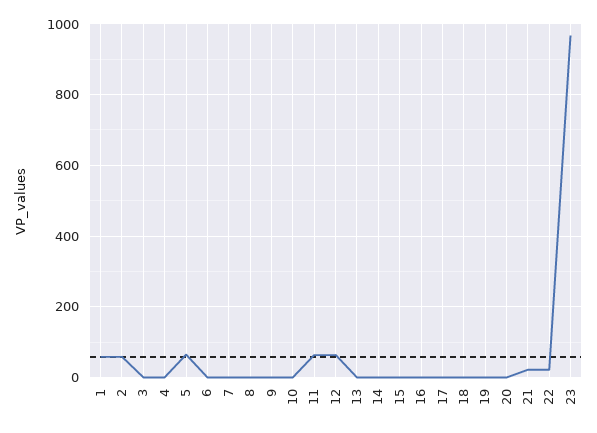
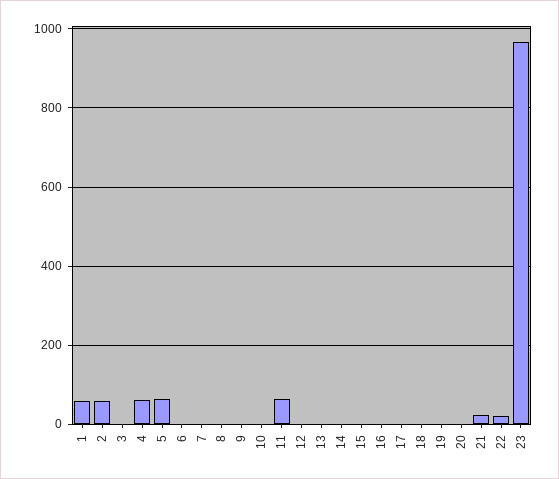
  {
    "1": 60,
    "2": 60,
    "3": 0,
-   "4": 0,
+   "4": 60,
    "5": 60,
    "6": 0,
    "7": 0,
    "8": 0,
    "9": 0,
    "10": 0,
    "11": 60,
-   "12": 60,
+   "12": 0,
    "13": 0,
    "14": 0,
    "15": 0,
    "16": 0,
    "17": 0,
    "18": 0,
    "19": 0,
    "20": 0,
    "21": 20,
    "22": 20,
    "23": 960
  }

